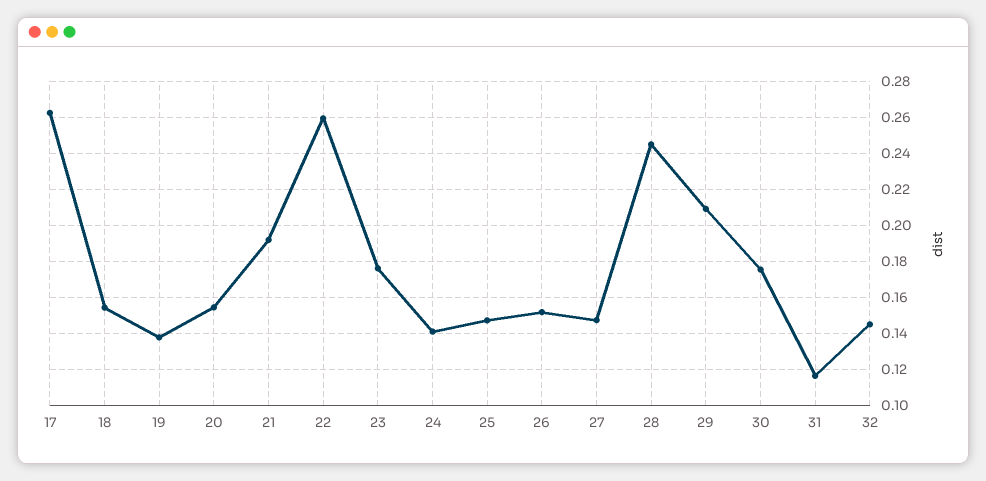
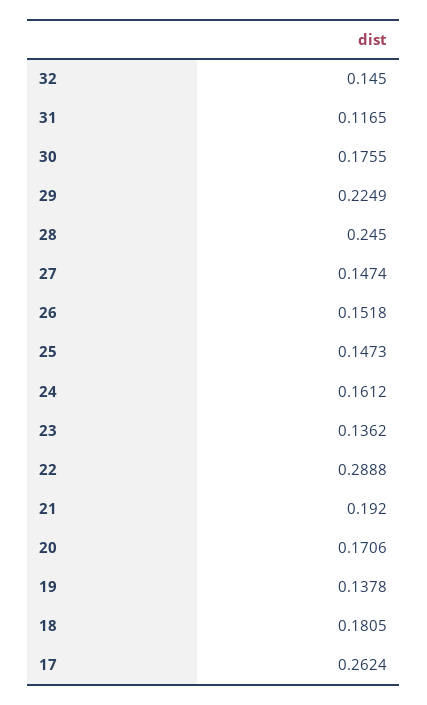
  {
    "17": 0.2624,
-   "18": 0.155,
+   "18": 0.1805,
    "19": 0.1378,
-   "20": 0.155,
+   "20": 0.1706,
    "21": 0.192,
-   "22": 0.26,
+   "22": 0.2888,
-   "23": 0.175,
+   "23": 0.1362,
-   "24": 0.14,
+   "24": 0.1612,
    "25": 0.1473,
    "26": 0.1518,
    "27": 0.1474,
    "28": 0.245,
-   "29": 0.21,
+   "29": 0.2249,
    "30": 0.1755,
    "31": 0.1165,
    "32": 0.145
  }

